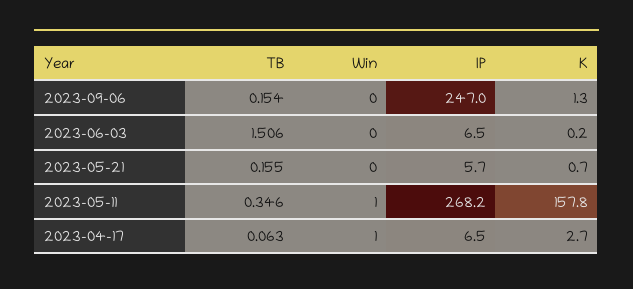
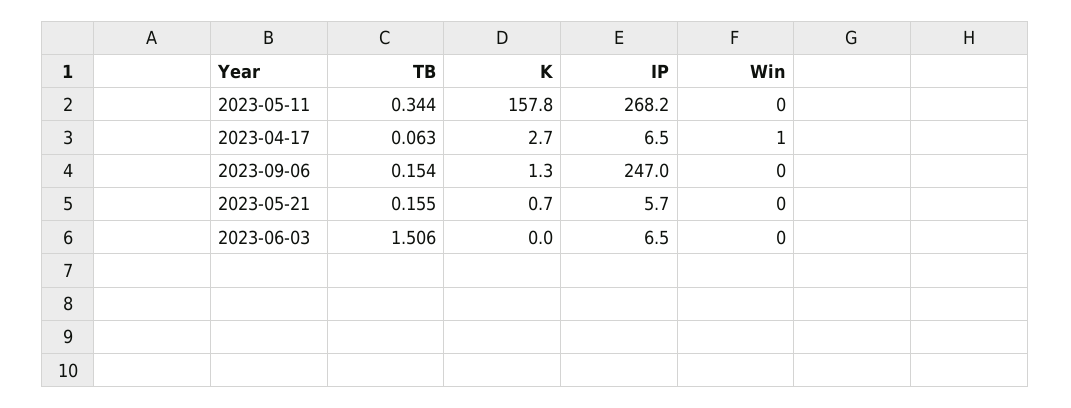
  {
    "TB": {
      "2023-09-06": 0.154,
      "2023-06-03": 1.506,
      "2023-05-21": 0.155,
-     "2023-05-11": 0.346,
+     "2023-05-11": 0.344,
      "2023-04-17": 0.063
    },
    "Win": {
      "2023-09-06": 0,
      "2023-06-03": 0,
      "2023-05-21": 0,
-     "2023-05-11": 1,
+     "2023-05-11": 0,
      "2023-04-17": 1
    },
    "IP": {
      "2023-09-06": 247,
      "2023-06-03": 6.5,
      "2023-05-21": 5.7,
      "2023-05-11": 268.2,
      "2023-04-17": 6.5
    },
    "K": {
      "2023-09-06": 1.3,
-     "2023-06-03": 0.2,
+     "2023-06-03": 0,
      "2023-05-21": 0.7,
      "2023-05-11": 157.8,
      "2023-04-17": 2.7
    }
  }

